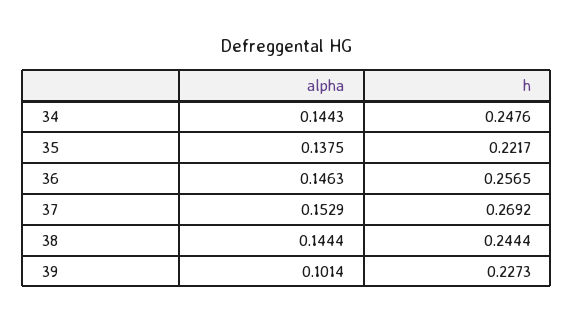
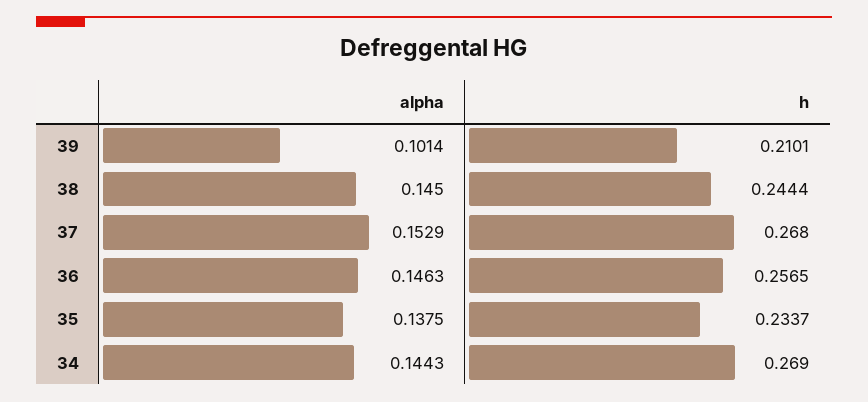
  {
    "alpha": {
      "34": 0.1443,
      "35": 0.1375,
      "36": 0.1463,
      "37": 0.1529,
-     "38": 0.1444,
+     "38": 0.145,
      "39": 0.1014
    },
    "h": {
-     "34": 0.2476,
+     "34": 0.269,
-     "35": 0.2217,
+     "35": 0.2337,
      "36": 0.2565,
-     "37": 0.2692,
+     "37": 0.268,
      "38": 0.2444,
-     "39": 0.2273
+     "39": 0.2101
    }
  }

